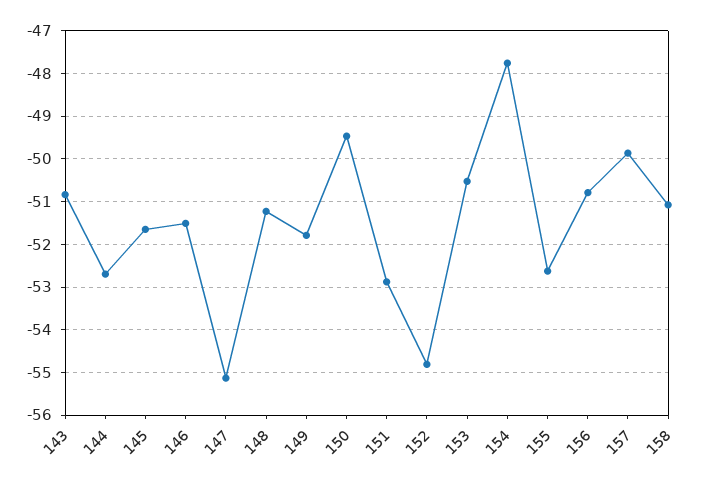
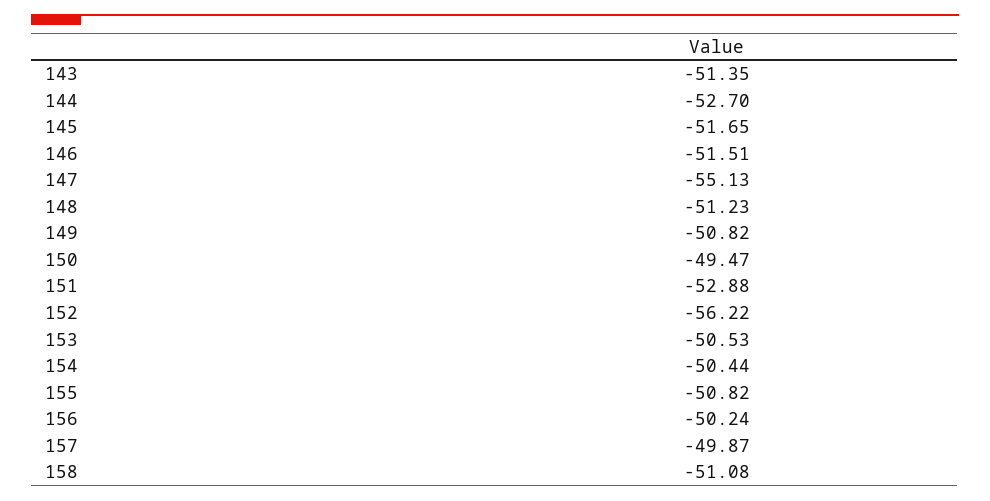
  {
-   "143": -50.8,
+   "143": -51.35,
    "144": -52.7,
    "145": -51.65,
    "146": -51.51,
    "147": -55.13,
    "148": -51.23,
-   "149": -51.8,
+   "149": -50.82,
    "150": -49.47,
    "151": -52.88,
-   "152": -54.8,
+   "152": -56.22,
    "153": -50.53,
-   "154": -47.8,
+   "154": -50.44,
-   "155": -52.6,
+   "155": -50.82,
-   "156": -50.8,
+   "156": -50.24,
    "157": -49.87,
    "158": -51.08
  }

